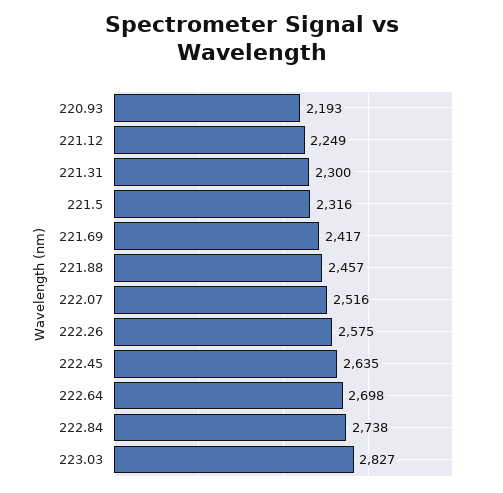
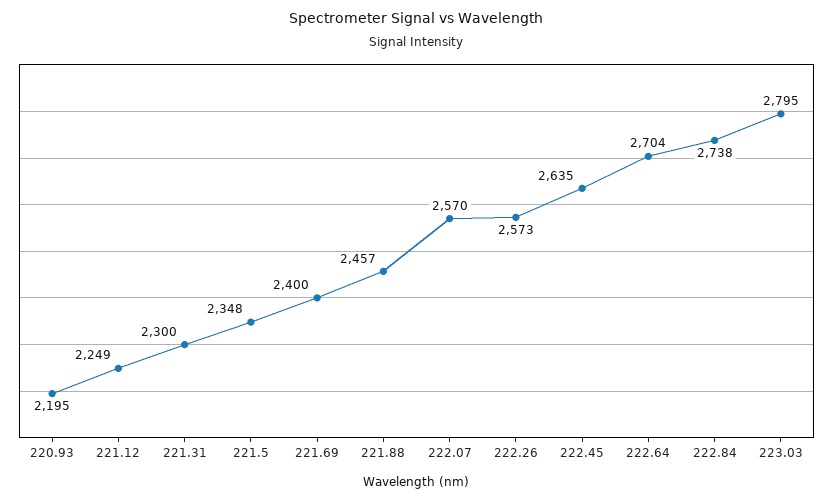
  {
-   "220.93": 2193,
+   "220.93": 2195,
    "221.12": 2249,
    "221.31": 2300,
-   "221.5": 2316,
+   "221.5": 2348,
-   "221.69": 2417,
+   "221.69": 2400,
    "221.88": 2457,
-   "222.07": 2516,
+   "222.07": 2570,
-   "222.26": 2575,
+   "222.26": 2573,
    "222.45": 2635,
-   "222.64": 2698,
+   "222.64": 2704,
    "222.84": 2738,
-   "223.03": 2827
+   "223.03": 2795
  }

